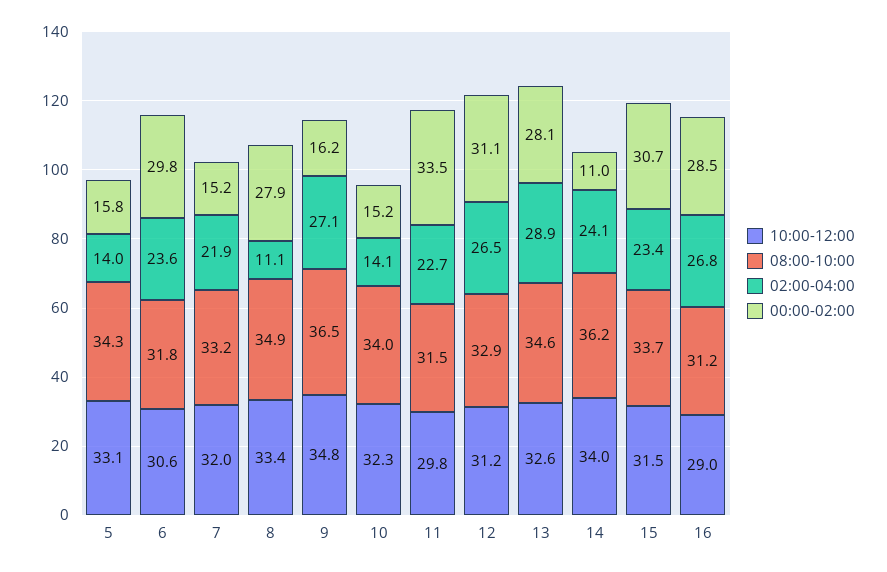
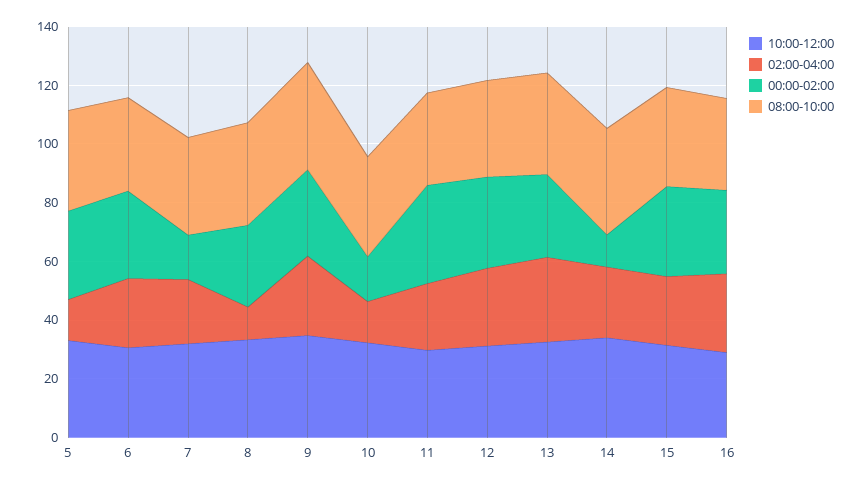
  {
    "10:00-12:00": {
      "5": 33.1,
      "6": 30.6,
      "7": 32,
      "8": 33.4,
      "9": 34.8,
      "10": 32.3,
      "11": 29.8,
      "12": 31.2,
      "13": 32.6,
      "14": 34,
      "15": 31.5,
      "16": 29
    },
    "08:00-10:00": {
      "5": 34.3,
      "6": 31.8,
      "7": 33.2,
      "8": 34.9,
      "9": 36.5,
      "10": 34,
      "11": 31.5,
      "12": 32.9,
      "13": 34.6,
      "14": 36.2,
      "15": 33.7,
      "16": 31.2
    },
    "02:00-04:00": {
      "5": 14,
      "6": 23.6,
      "7": 21.9,
      "8": 11.1,
      "9": 27.1,
      "10": 14.1,
      "11": 22.7,
      "12": 26.5,
      "13": 28.9,
      "14": 24.1,
      "15": 23.4,
      "16": 26.8
    },
    "00:00-02:00": {
-     "5": 15.8,
+     "5": 30,
      "6": 29.8,
      "7": 15.2,
      "8": 27.9,
-     "9": 16.2,
+     "9": 30,
      "10": 15.2,
      "11": 33.5,
      "12": 31.1,
      "13": 28.1,
      "14": 11,
      "15": 30.7,
      "16": 28.5
    }
  }

